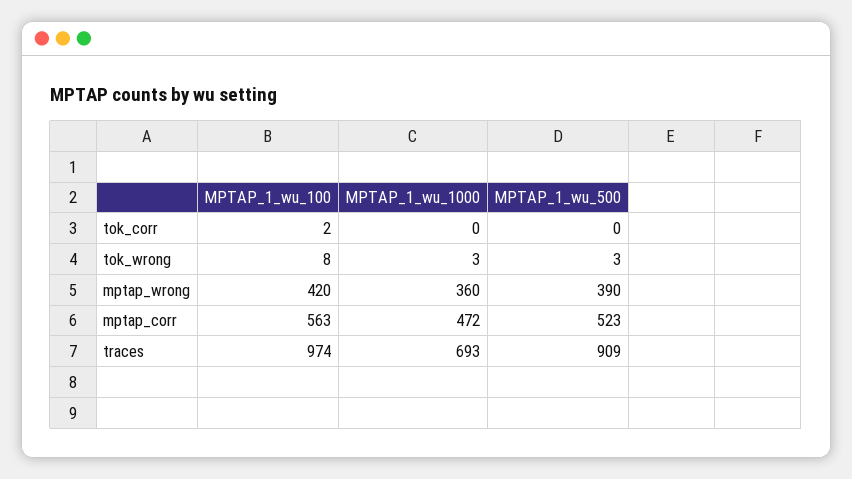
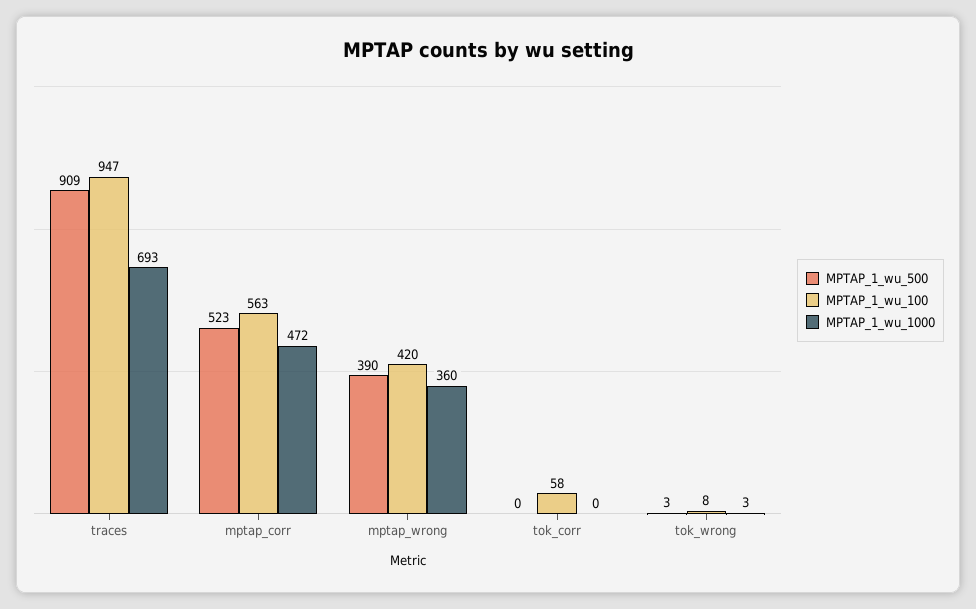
  {
    "MPTAP_1_wu_100": {
-     "tok_corr": 2,
+     "tok_corr": 58,
      "tok_wrong": 8,
      "mptap_wrong": 420,
      "mptap_corr": 563,
-     "traces": 974
+     "traces": 947
    },
    "MPTAP_1_wu_1000": {
      "tok_corr": 0,
      "tok_wrong": 3,
      "mptap_wrong": 360,
      "mptap_corr": 472,
      "traces": 693
    },
    "MPTAP_1_wu_500": {
      "tok_corr": 0,
      "tok_wrong": 3,
      "mptap_wrong": 390,
      "mptap_corr": 523,
      "traces": 909
    }
  }

